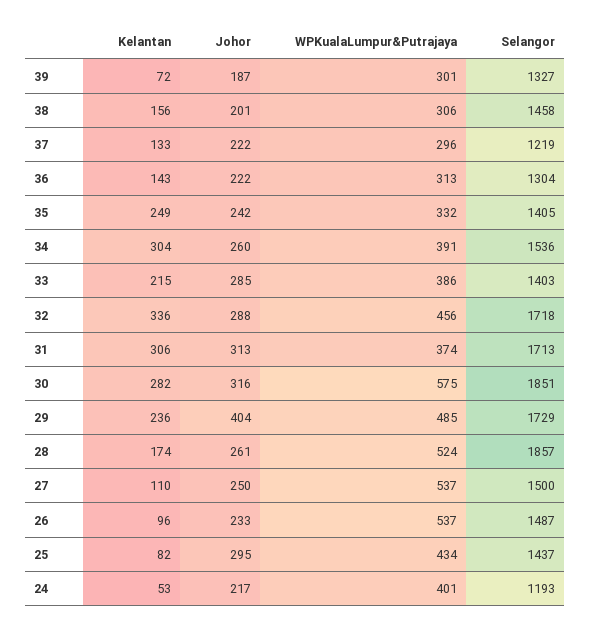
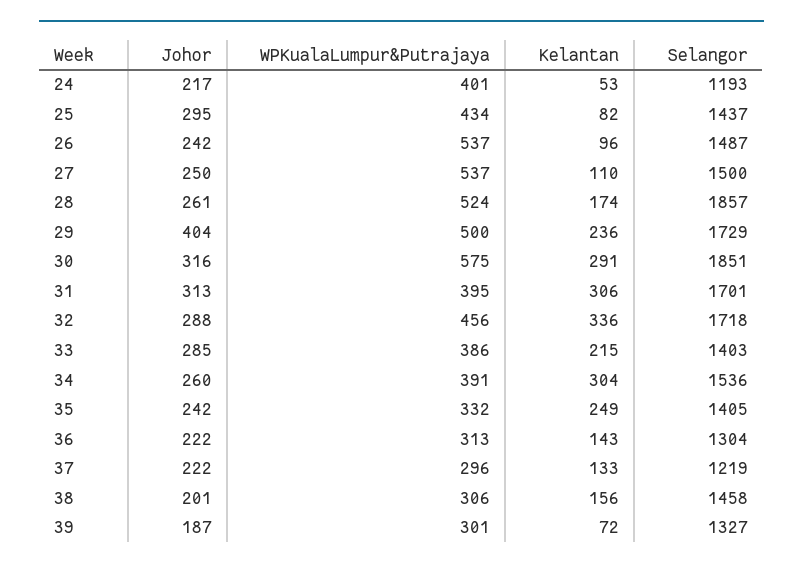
  {
    "Kelantan": {
      "39": 72,
      "38": 156,
      "37": 133,
      "36": 143,
      "35": 249,
      "34": 304,
      "33": 215,
      "32": 336,
      "31": 306,
-     "30": 282,
+     "30": 291,
      "29": 236,
      "28": 174,
      "27": 110,
      "26": 96,
      "25": 82,
      "24": 53
    },
    "Johor": {
      "39": 187,
      "38": 201,
      "37": 222,
      "36": 222,
      "35": 242,
      "34": 260,
      "33": 285,
      "32": 288,
      "31": 313,
      "30": 316,
      "29": 404,
      "28": 261,
      "27": 250,
-     "26": 233,
+     "26": 242,
      "25": 295,
      "24": 217
    },
    "WPKualaLumpur&Putrajaya": {
      "39": 301,
      "38": 306,
      "37": 296,
      "36": 313,
      "35": 332,
      "34": 391,
      "33": 386,
      "32": 456,
-     "31": 374,
+     "31": 395,
      "30": 575,
-     "29": 485,
+     "29": 500,
      "28": 524,
      "27": 537,
      "26": 537,
      "25": 434,
      "24": 401
    },
    "Selangor": {
      "39": 1327,
      "38": 1458,
      "37": 1219,
      "36": 1304,
      "35": 1405,
      "34": 1536,
      "33": 1403,
      "32": 1718,
-     "31": 1713,
+     "31": 1701,
      "30": 1851,
      "29": 1729,
      "28": 1857,
      "27": 1500,
      "26": 1487,
      "25": 1437,
      "24": 1193
    }
  }

